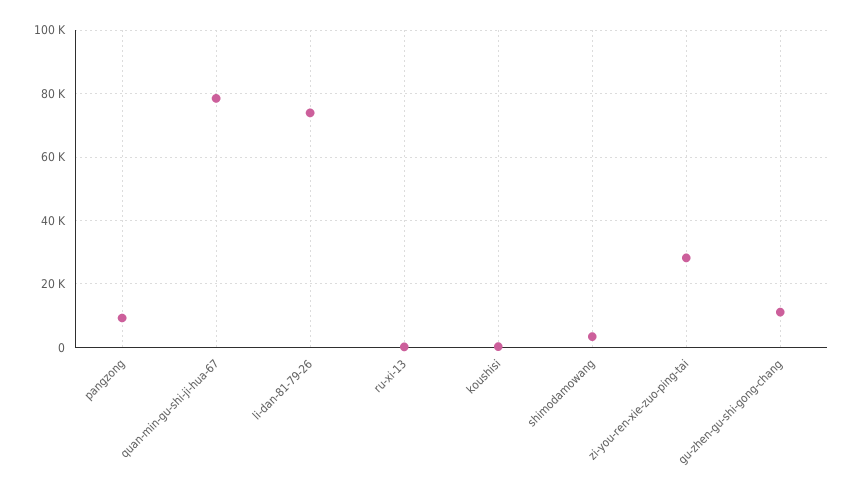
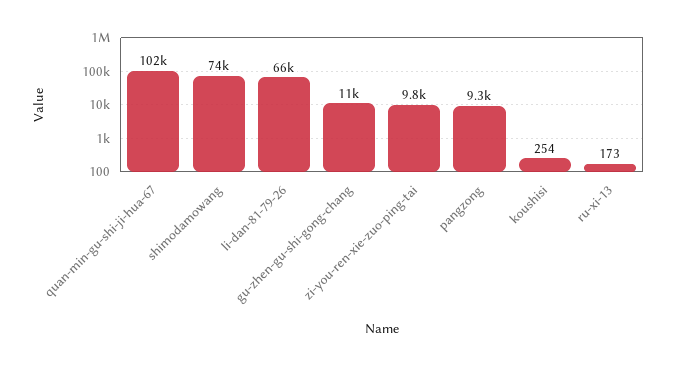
  {
    "pangzong": 9300,
-   "quan-min-gu-shi-ji-hua-67": 78000,
+   "quan-min-gu-shi-ji-hua-67": 102000,
-   "li-dan-81-79-26": 74000,
+   "li-dan-81-79-26": 66000,
    "ru-xi-13": 173,
    "koushisi": 254,
-   "shimodamowang": 4000,
+   "shimodamowang": 74000,
-   "zi-you-ren-xie-zuo-ping-tai": 28000,
+   "zi-you-ren-xie-zuo-ping-tai": 9800,
    "gu-zhen-gu-shi-gong-chang": 11000
  }

